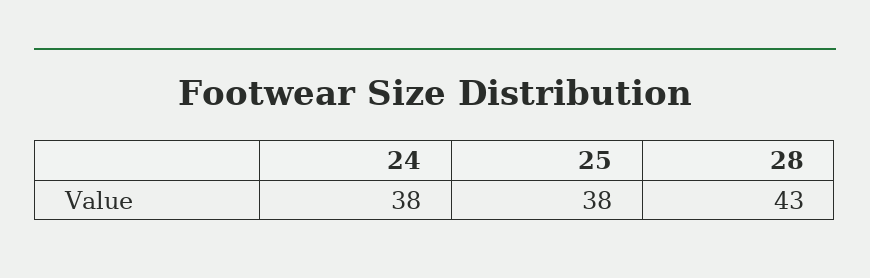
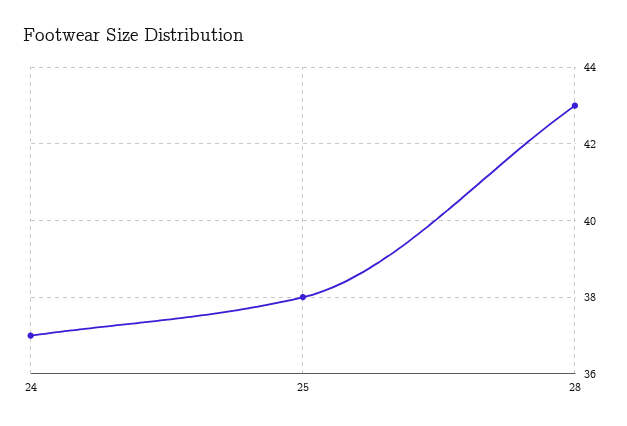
  {
-   "24": 38,
+   "24": 37,
    "25": 38,
    "28": 43
  }

